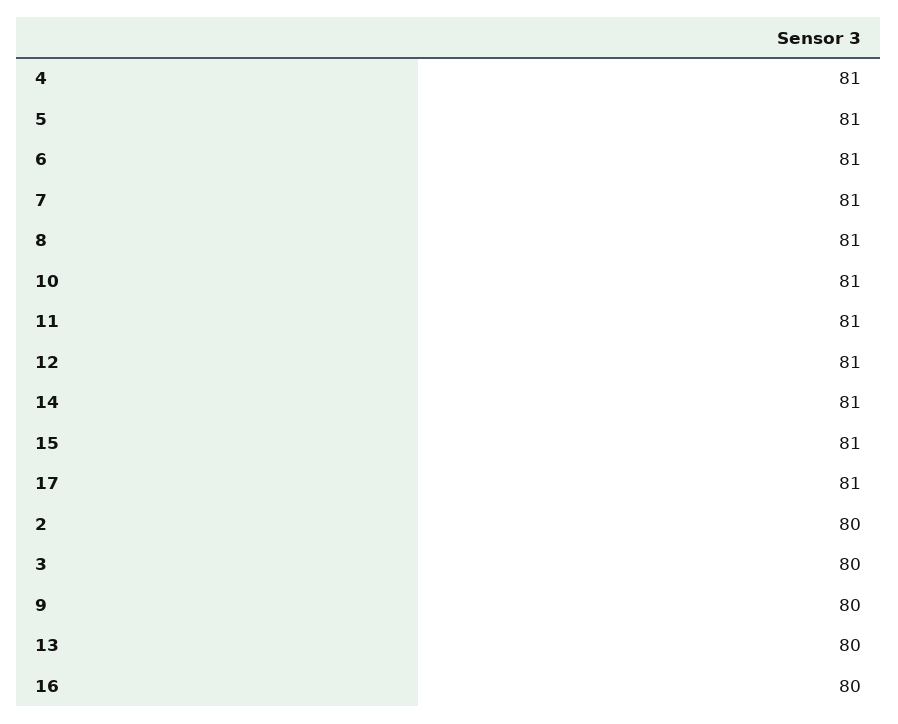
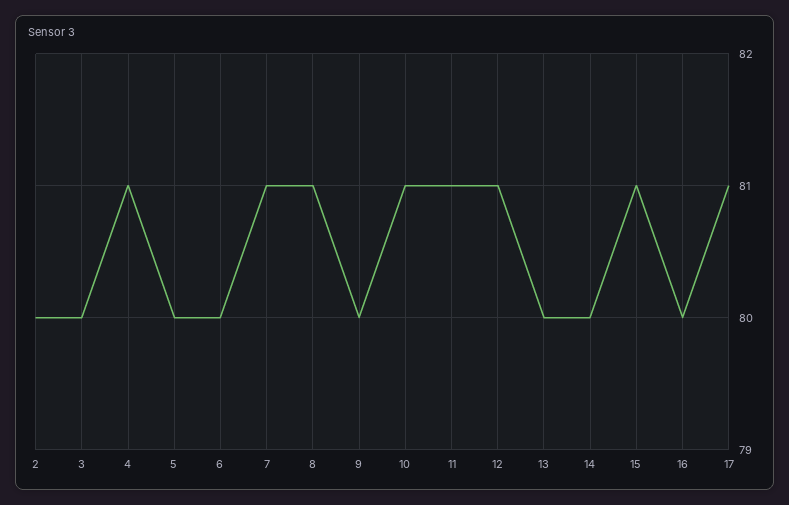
  {
    "4": 81,
-   "5": 81,
+   "5": 80,
-   "6": 81,
+   "6": 80,
    "7": 81,
    "8": 81,
    "10": 81,
    "11": 81,
    "12": 81,
-   "14": 81,
+   "14": 80,
    "15": 81,
    "17": 81,
    "2": 80,
    "3": 80,
    "9": 80,
    "13": 80,
    "16": 80
  }

